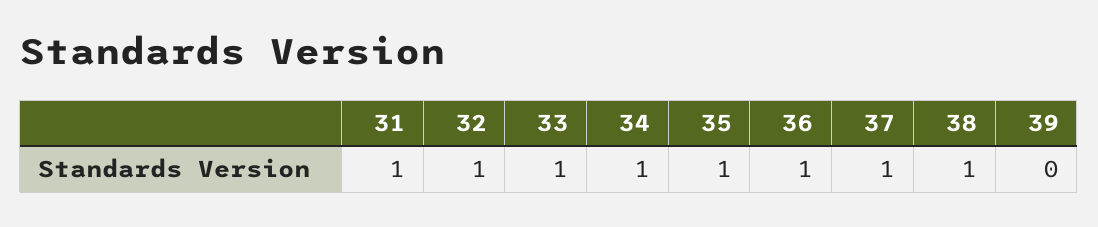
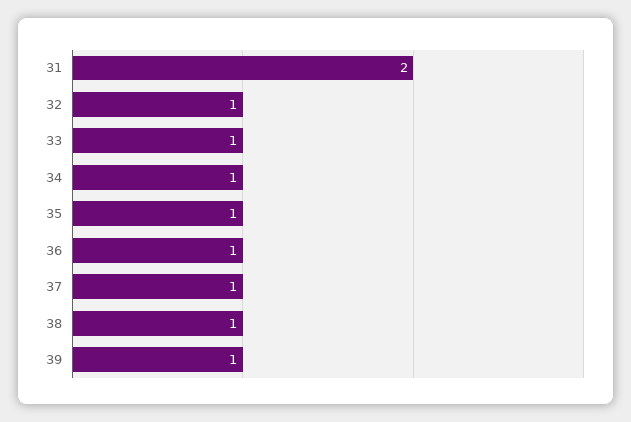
  {
-   "31": 1,
+   "31": 2,
    "32": 1,
    "33": 1,
    "34": 1,
    "35": 1,
    "36": 1,
    "37": 1,
    "38": 1,
-   "39": 0
+   "39": 1
  }

